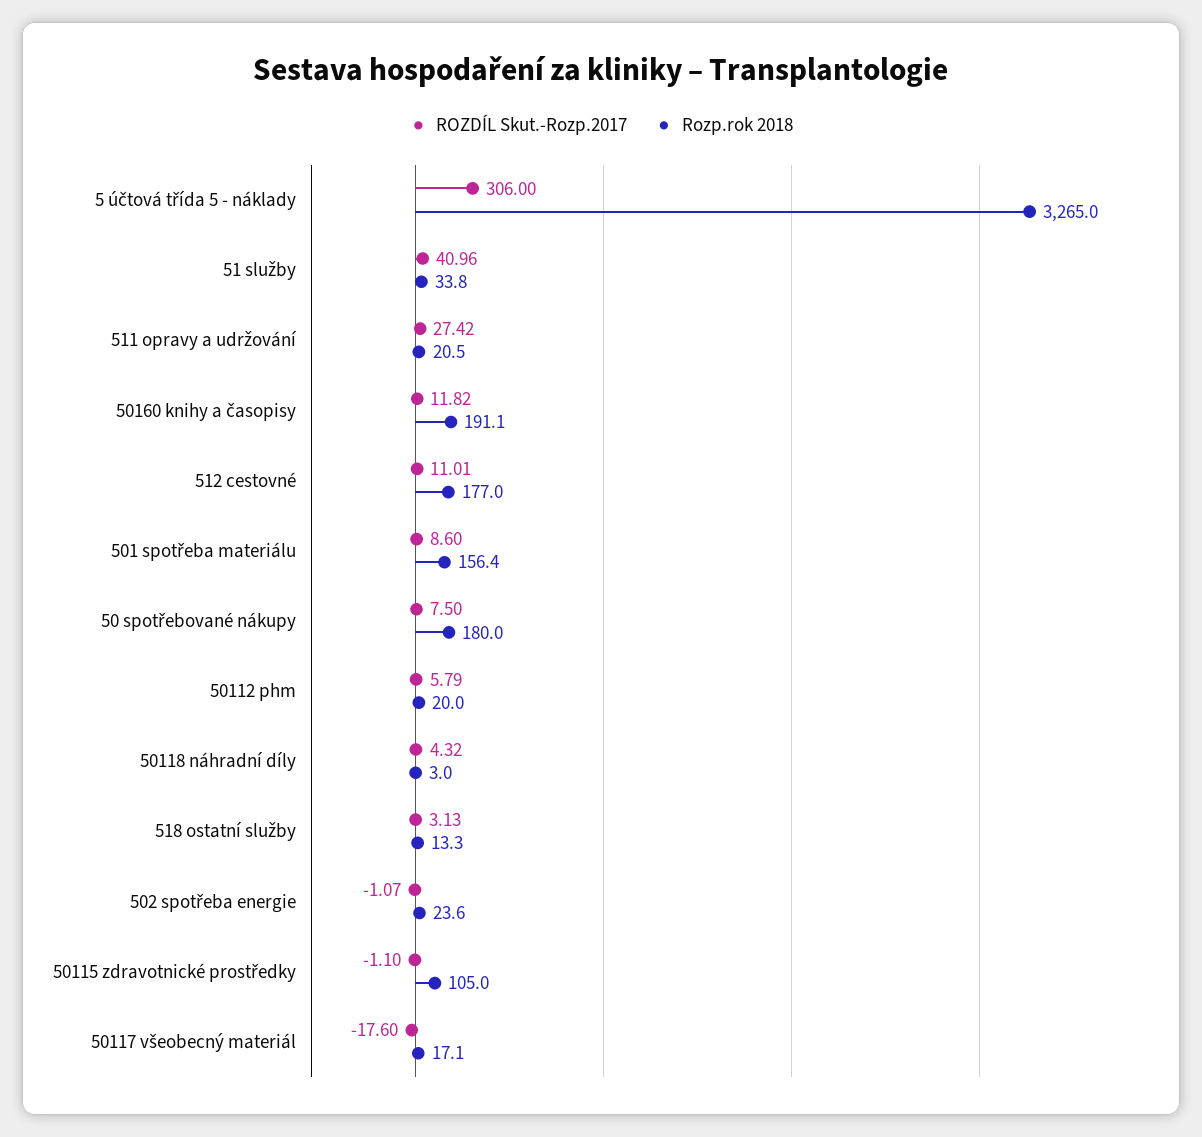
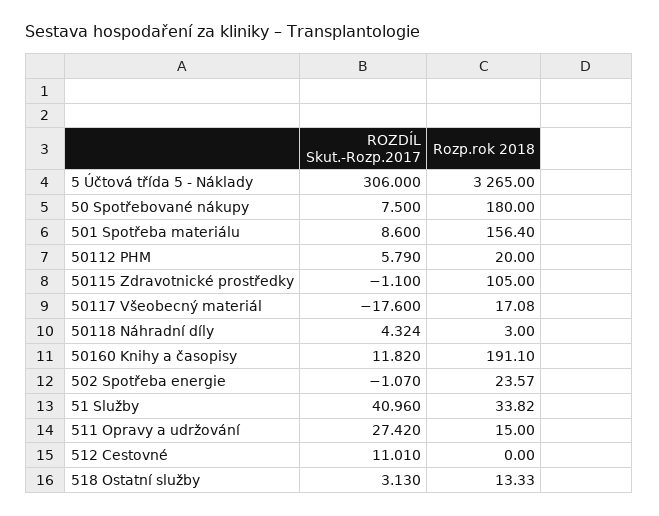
  {
    "ROZDÍL Skut.-Rozp.2017": {
      "5 účtová třída 5 - náklady": 306,
      "51 služby": 40.96,
      "511 opravy a udržování": 27.42,
      "50160 knihy a časopisy": 11.82,
      "512 cestovné": 11.01,
      "501 spotřeba materiálu": 8.6,
      "50 spotřebované nákupy": 7.5,
      "50112 phm": 5.79,
      "50118 náhradní díly": 4.324,
      "518 ostatní služby": 3.13,
      "502 spotřeba energie": -1.07,
      "50115 zdravotnické prostředky": -1.1,
      "50117 všeobecný materiál": -17.6
    },
    "Rozp.rok 2018": {
      "5 účtová třída 5 - náklady": 3265,
      "51 služby": 33.82,
-     "511 opravy a udržování": 20.5,
+     "511 opravy a udržování": 15,
      "50160 knihy a časopisy": 191.1,
-     "512 cestovné": 177,
+     "512 cestovné": 0,
      "501 spotřeba materiálu": 156.4,
      "50 spotřebované nákupy": 180,
      "50112 phm": 20,
      "50118 náhradní díly": 3,
      "518 ostatní služby": 13.33,
      "502 spotřeba energie": 23.57,
      "50115 zdravotnické prostředky": 105,
      "50117 všeobecný materiál": 17.08
    }
  }

